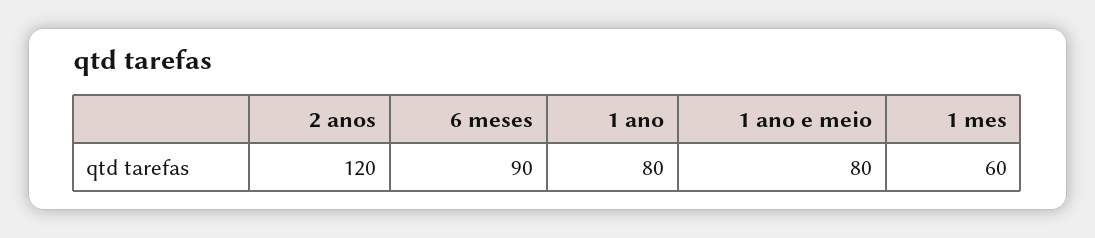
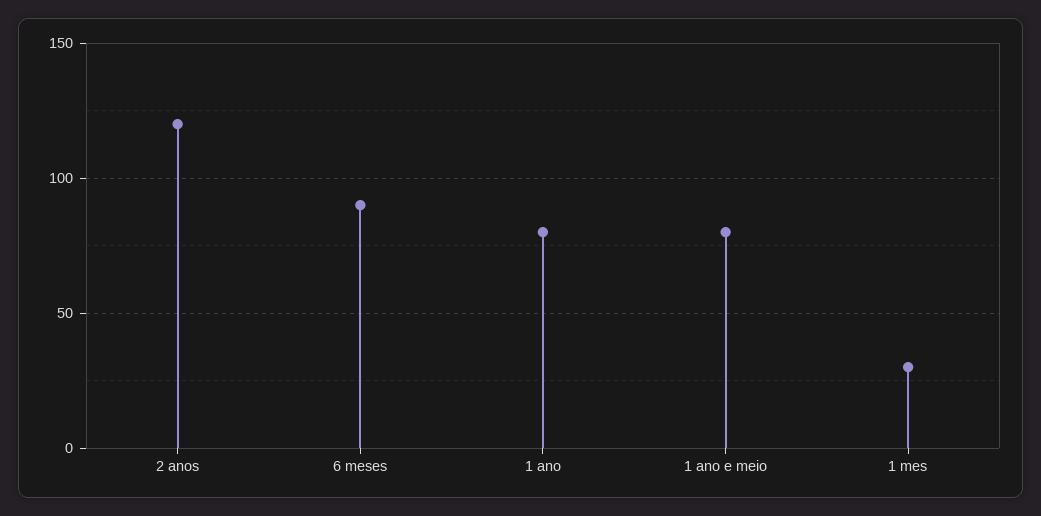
  {
    "2 anos": 120,
    "6 meses": 90,
    "1 ano": 80,
    "1 ano e meio": 80,
-   "1 mes": 60
+   "1 mes": 30
  }

